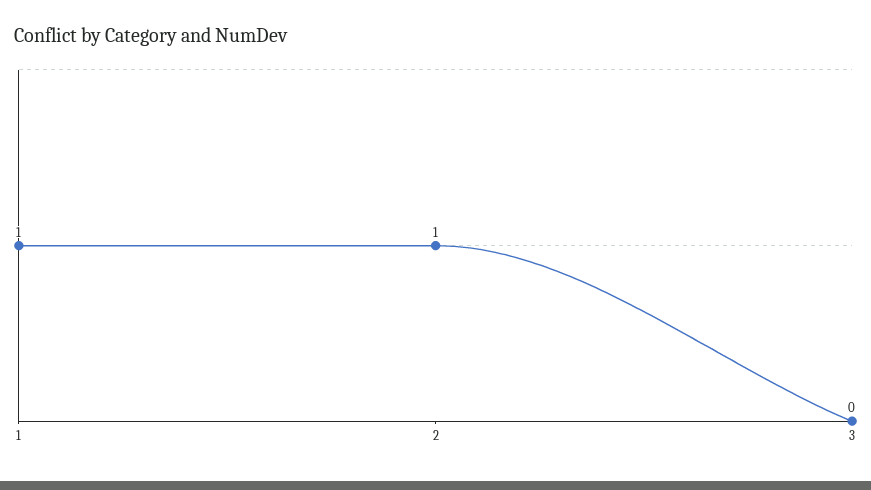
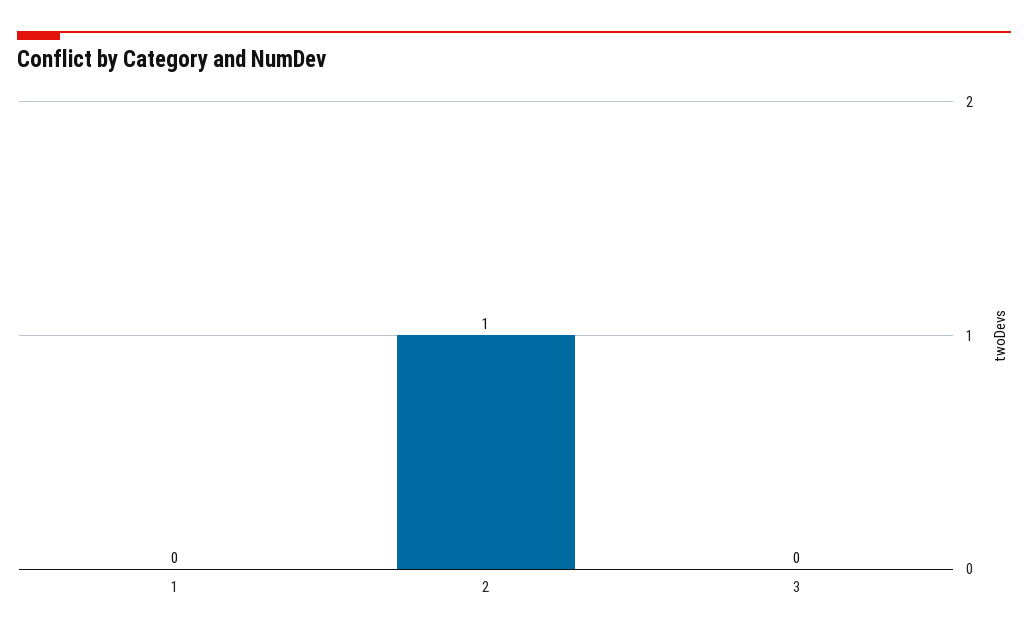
  {
-   "1": 1,
+   "1": 0,
    "2": 1,
    "3": 0
  }

